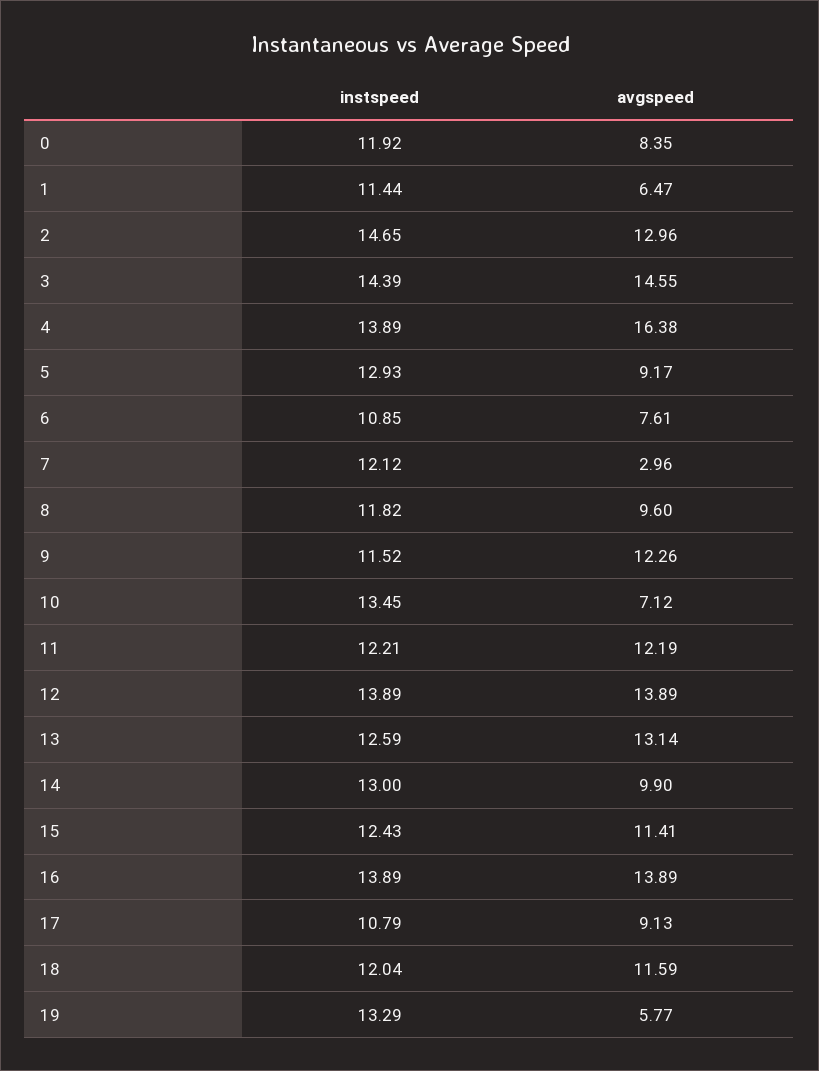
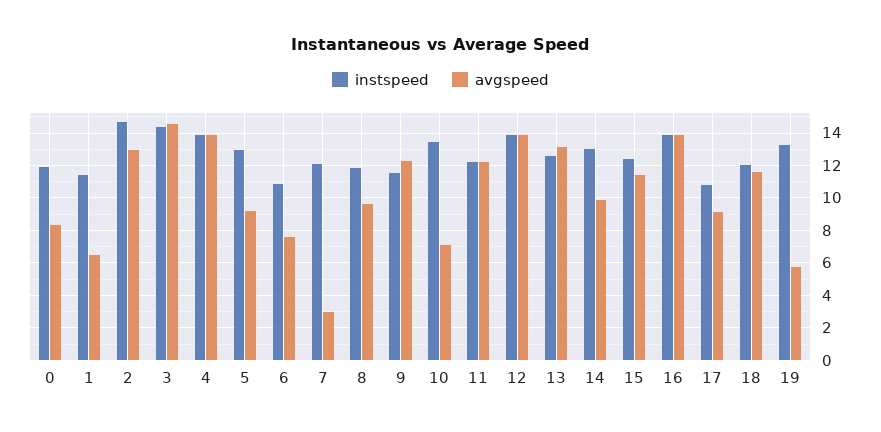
  {
    "instspeed": {
      "0": 11.92,
      "1": 11.44,
      "2": 14.65,
      "3": 14.39,
      "4": 13.89,
      "5": 12.93,
      "6": 10.85,
      "7": 12.12,
      "8": 11.82,
      "9": 11.52,
      "10": 13.45,
      "11": 12.21,
      "12": 13.89,
      "13": 12.59,
      "14": 13,
      "15": 12.43,
      "16": 13.89,
      "17": 10.79,
      "18": 12.04,
      "19": 13.29
    },
    "avgspeed": {
      "0": 8.35,
      "1": 6.47,
      "2": 12.96,
      "3": 14.55,
-     "4": 16.38,
+     "4": 14,
      "5": 9.17,
      "6": 7.61,
      "7": 2.96,
      "8": 9.6,
      "9": 12.26,
      "10": 7.12,
      "11": 12.19,
      "12": 13.89,
      "13": 13.14,
      "14": 9.9,
      "15": 11.41,
      "16": 13.89,
      "17": 9.13,
      "18": 11.59,
      "19": 5.77
    }
  }

